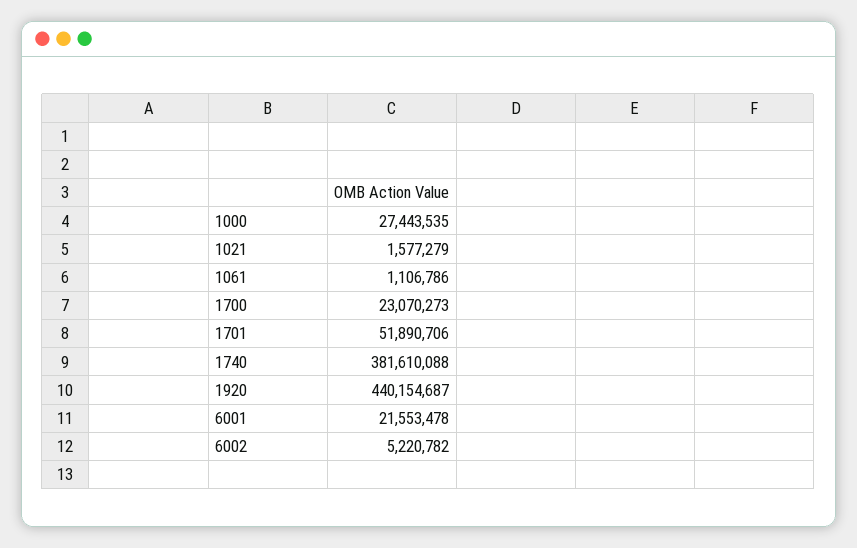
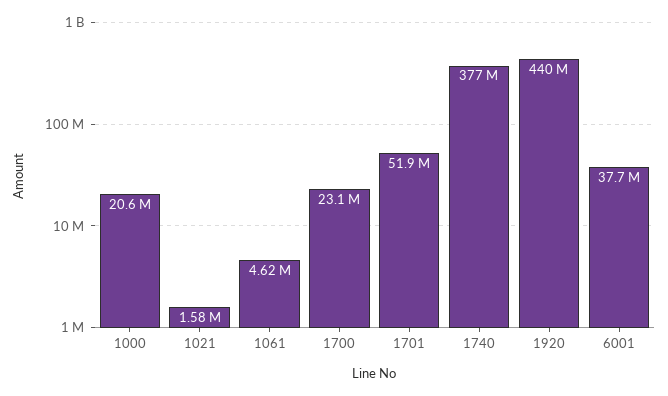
  {
-   "1000": 27443535,
+   "1000": 20600000,
    "1021": 1577279,
-   "1061": 1106786,
+   "1061": 4620000,
    "1700": 23070273,
    "1701": 51890706,
-   "1740": 381610088,
+   "1740": 377000000,
    "1920": 440154687,
-   "6001": 21553478,
+   "6001": 37700000
-   "6002": 5220782
  }

